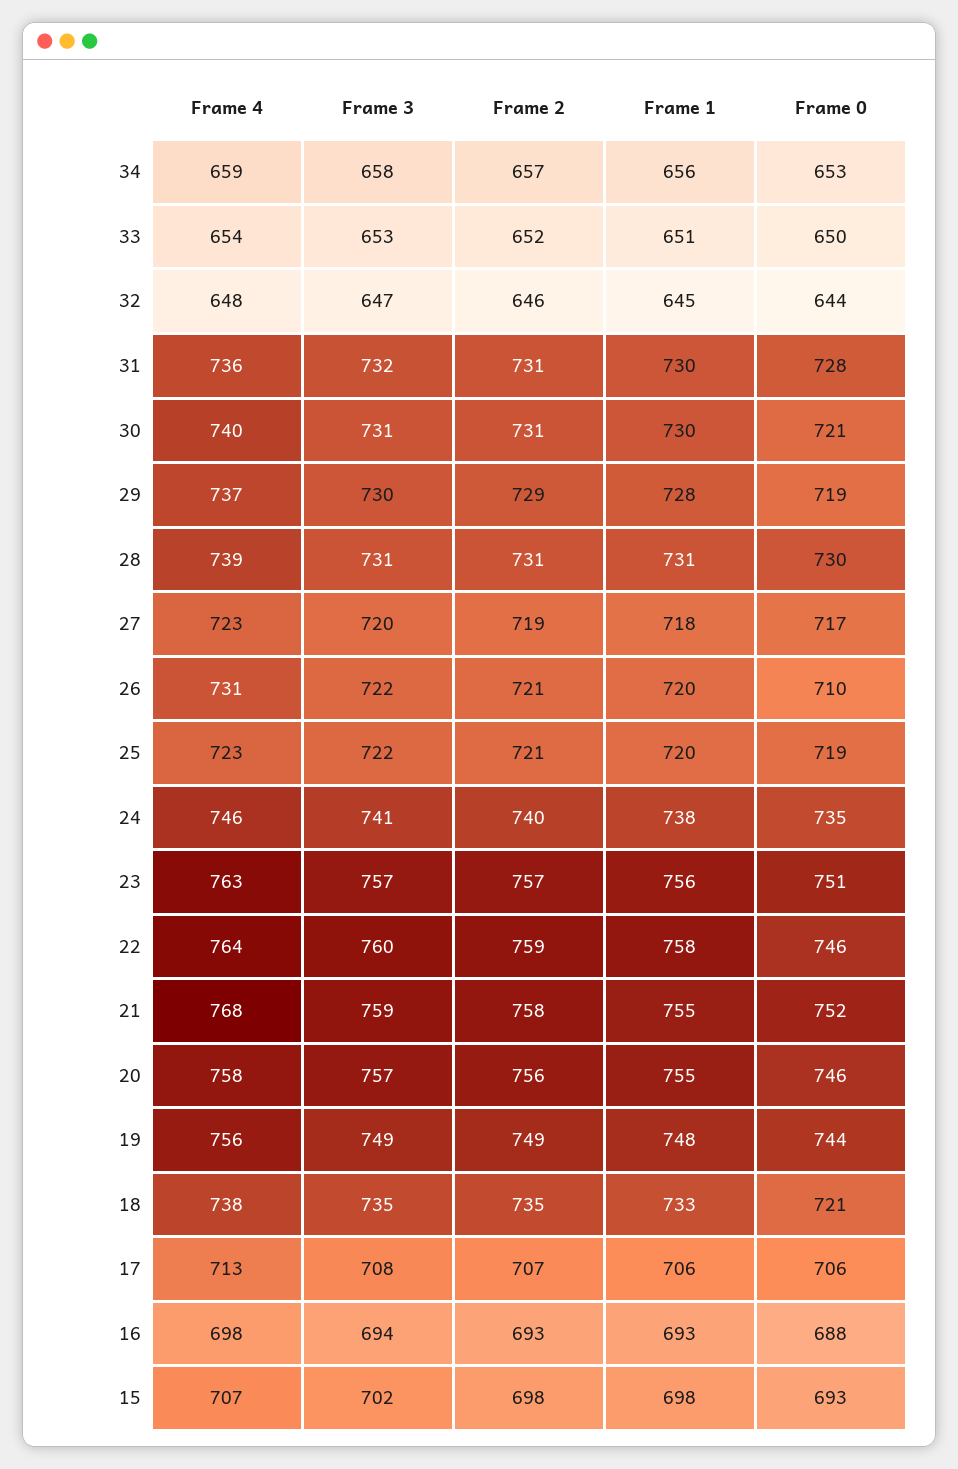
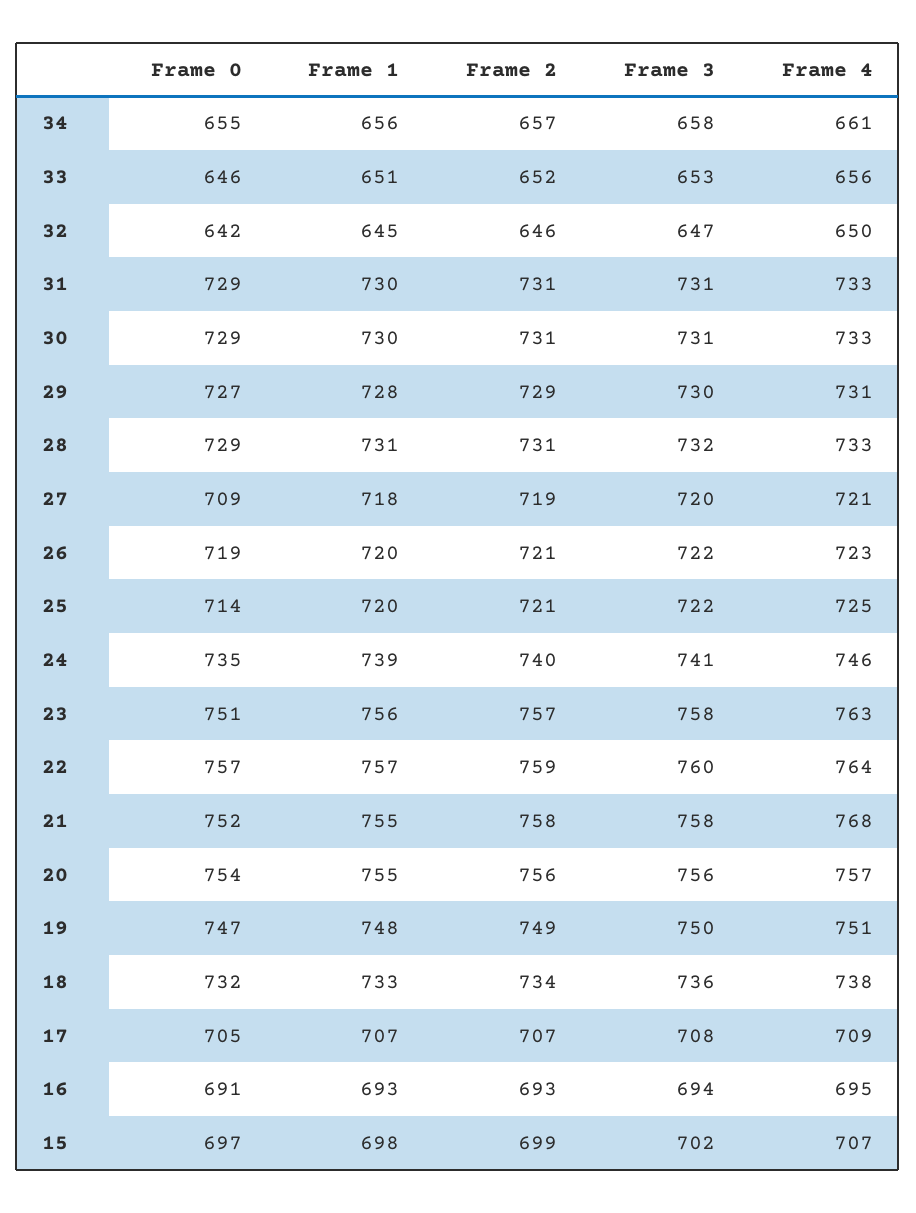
  {
    "Frame 4": {
-     "34": 659,
+     "34": 661,
-     "33": 654,
+     "33": 656,
-     "32": 648,
+     "32": 650,
-     "31": 736,
+     "31": 733,
-     "30": 740,
+     "30": 733,
-     "29": 737,
+     "29": 731,
-     "28": 739,
+     "28": 733,
-     "27": 723,
+     "27": 721,
-     "26": 731,
+     "26": 723,
-     "25": 723,
+     "25": 725,
      "24": 746,
      "23": 763,
      "22": 764,
      "21": 768,
-     "20": 758,
+     "20": 757,
-     "19": 756,
+     "19": 751,
      "18": 738,
-     "17": 713,
+     "17": 709,
-     "16": 698,
+     "16": 695,
      "15": 707
    },
    "Frame 3": {
      "34": 658,
      "33": 653,
      "32": 647,
-     "31": 732,
+     "31": 731,
      "30": 731,
      "29": 730,
-     "28": 731,
+     "28": 732,
      "27": 720,
      "26": 722,
      "25": 722,
      "24": 741,
-     "23": 757,
+     "23": 758,
      "22": 760,
-     "21": 759,
+     "21": 758,
-     "20": 757,
+     "20": 756,
-     "19": 749,
+     "19": 750,
-     "18": 735,
+     "18": 736,
      "17": 708,
      "16": 694,
      "15": 702
    },
    "Frame 2": {
      "34": 657,
      "33": 652,
      "32": 646,
      "31": 731,
      "30": 731,
      "29": 729,
      "28": 731,
      "27": 719,
      "26": 721,
      "25": 721,
      "24": 740,
      "23": 757,
      "22": 759,
      "21": 758,
      "20": 756,
      "19": 749,
-     "18": 735,
+     "18": 734,
      "17": 707,
      "16": 693,
-     "15": 698
+     "15": 699
    },
    "Frame 1": {
      "34": 656,
      "33": 651,
      "32": 645,
      "31": 730,
      "30": 730,
      "29": 728,
      "28": 731,
      "27": 718,
      "26": 720,
      "25": 720,
-     "24": 738,
+     "24": 739,
      "23": 756,
-     "22": 758,
+     "22": 757,
      "21": 755,
      "20": 755,
      "19": 748,
      "18": 733,
-     "17": 706,
+     "17": 707,
      "16": 693,
      "15": 698
    },
    "Frame 0": {
-     "34": 653,
+     "34": 655,
-     "33": 650,
+     "33": 646,
-     "32": 644,
+     "32": 642,
-     "31": 728,
+     "31": 729,
-     "30": 721,
+     "30": 729,
-     "29": 719,
+     "29": 727,
-     "28": 730,
+     "28": 729,
-     "27": 717,
+     "27": 709,
-     "26": 710,
+     "26": 719,
-     "25": 719,
+     "25": 714,
      "24": 735,
      "23": 751,
-     "22": 746,
+     "22": 757,
      "21": 752,
-     "20": 746,
+     "20": 754,
-     "19": 744,
+     "19": 747,
-     "18": 721,
+     "18": 732,
-     "17": 706,
+     "17": 705,
-     "16": 688,
+     "16": 691,
-     "15": 693
+     "15": 697
    }
  }

